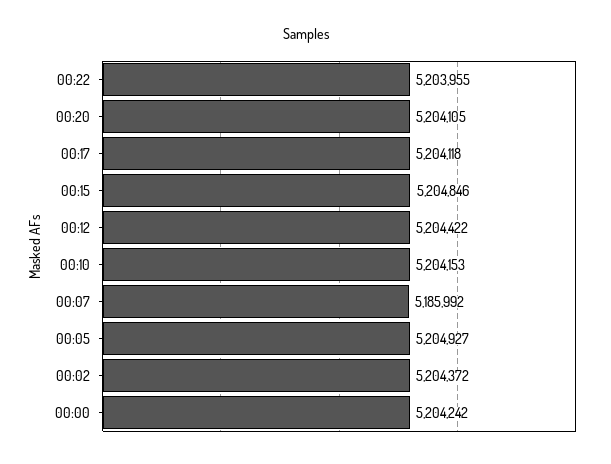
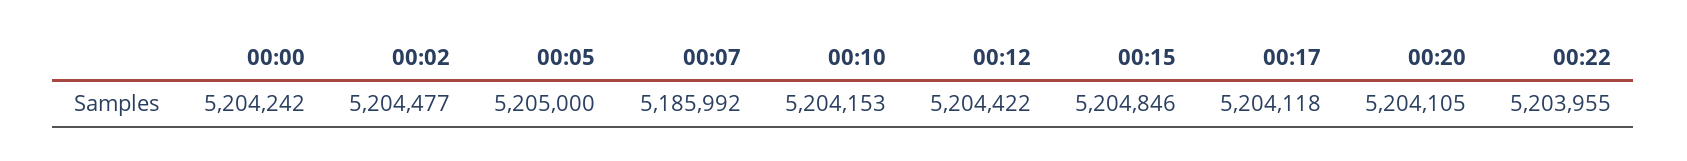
  {
    "00:22": 5203955,
    "00:20": 5204105,
    "00:17": 5204118,
    "00:15": 5204846,
    "00:12": 5204422,
    "00:10": 5204153,
    "00:07": 5185992,
-   "00:05": 5204927,
+   "00:05": 5205000,
-   "00:02": 5204372,
+   "00:02": 5204477,
    "00:00": 5204242
  }

